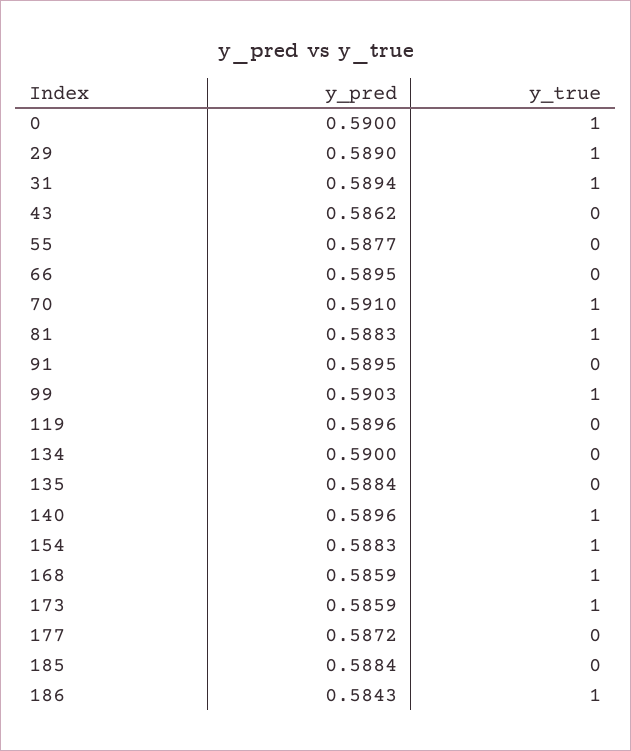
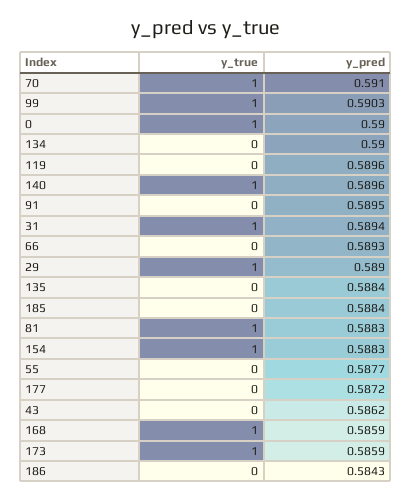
  {
    "y_pred": {
      "0": 0.59,
      "29": 0.589,
      "31": 0.5894,
      "43": 0.5862,
      "55": 0.5877,
-     "66": 0.5895,
+     "66": 0.5893,
      "70": 0.591,
      "81": 0.5883,
      "91": 0.5895,
      "99": 0.5903,
      "119": 0.5896,
      "134": 0.59,
      "135": 0.5884,
      "140": 0.5896,
      "154": 0.5883,
      "168": 0.5859,
      "173": 0.5859,
      "177": 0.5872,
      "185": 0.5884,
      "186": 0.5843
    },
    "y_true": {
      "0": 1,
      "29": 1,
      "31": 1,
      "43": 0,
      "55": 0,
      "66": 0,
      "70": 1,
      "81": 1,
      "91": 0,
      "99": 1,
      "119": 0,
      "134": 0,
      "135": 0,
      "140": 1,
      "154": 1,
      "168": 1,
      "173": 1,
      "177": 0,
      "185": 0,
-     "186": 1
+     "186": 0
    }
  }

